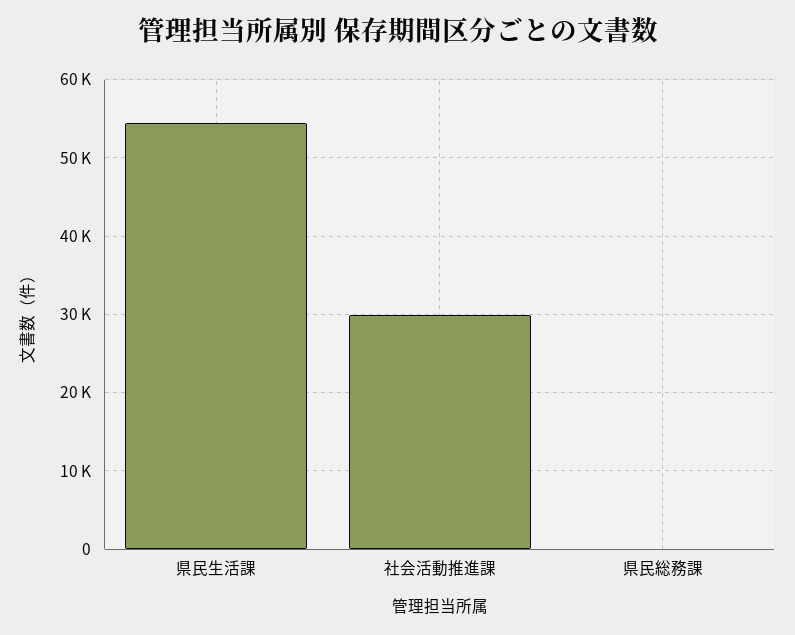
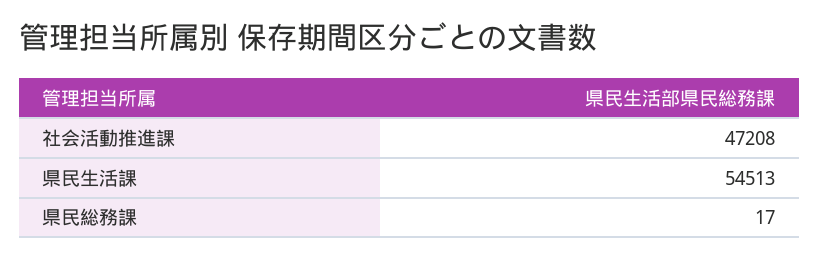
  {
    "県民生活課": 54513,
-   "社会活動推進課": 30000,
+   "社会活動推進課": 47208,
    "県民総務課": 17
  }

